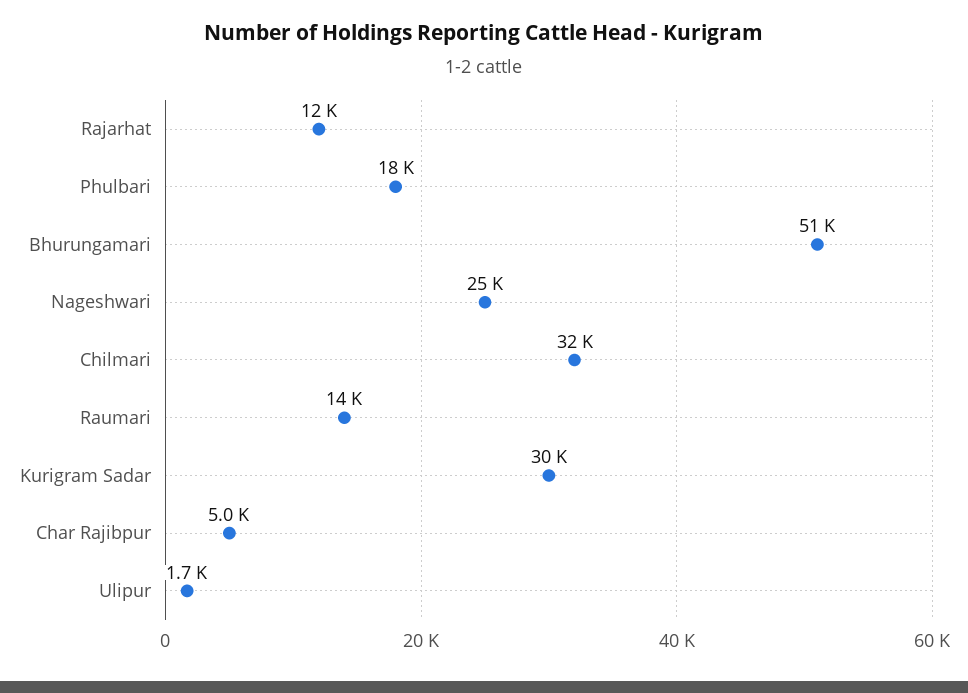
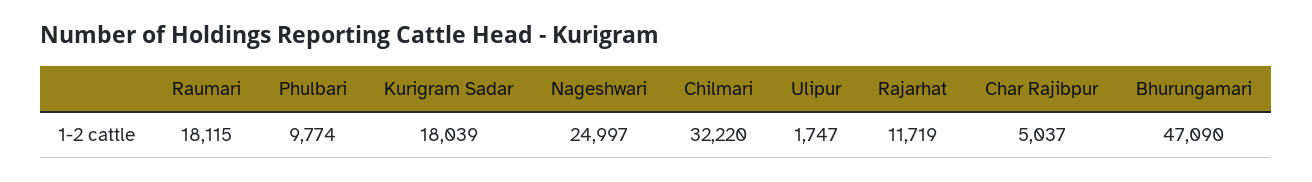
  {
    "Rajarhat": 11719,
-   "Phulbari": 18000,
+   "Phulbari": 9774,
-   "Bhurungamari": 51000,
+   "Bhurungamari": 47090,
    "Nageshwari": 24997,
    "Chilmari": 32220,
-   "Raumari": 14000,
+   "Raumari": 18115,
-   "Kurigram Sadar": 30000,
+   "Kurigram Sadar": 18039,
    "Char Rajibpur": 5037,
    "Ulipur": 1747
  }

